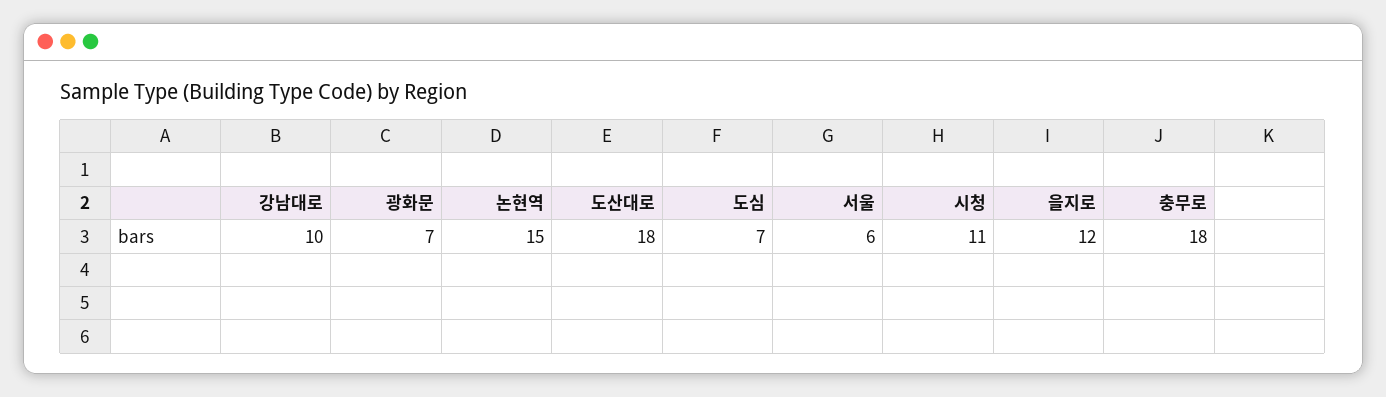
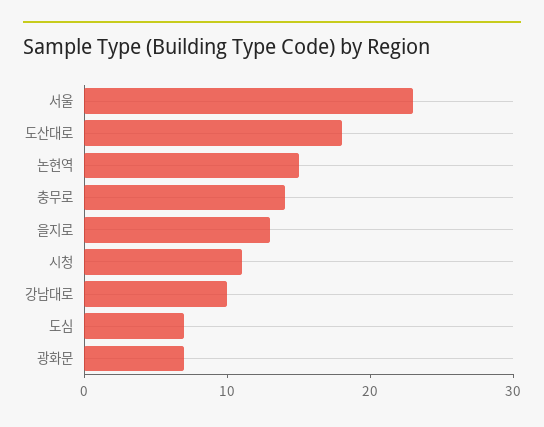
  {
    "강남대로": 10,
    "광화문": 7,
    "논현역": 15,
    "도산대로": 18,
    "도심": 7,
-   "서울": 6,
+   "서울": 23,
    "시청": 11,
-   "을지로": 12,
+   "을지로": 13,
-   "충무로": 18
+   "충무로": 14
  }

